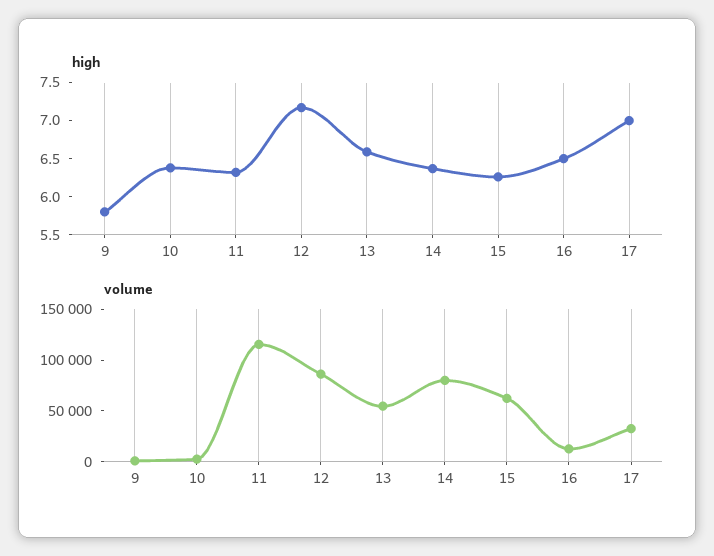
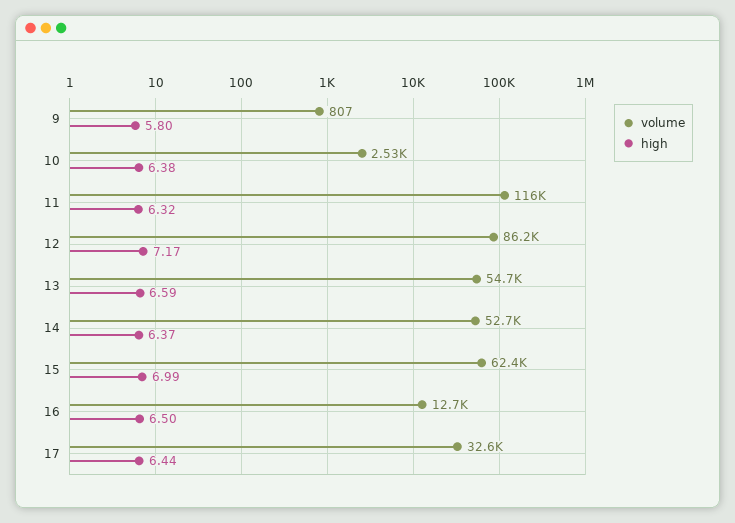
  {
    "high": {
      "9": 5.8,
      "10": 6.38,
      "11": 6.32,
      "12": 7.17,
      "13": 6.59,
      "14": 6.37,
-     "15": 6.25,
+     "15": 6.99,
      "16": 6.5,
-     "17": 7
+     "17": 6.44
    },
    "volume": {
      "9": 807,
      "10": 2530,
      "11": 116000,
      "12": 86200,
      "13": 54700,
-     "14": 80000,
+     "14": 52700,
      "15": 62400,
      "16": 12700,
      "17": 32600
    }
  }

